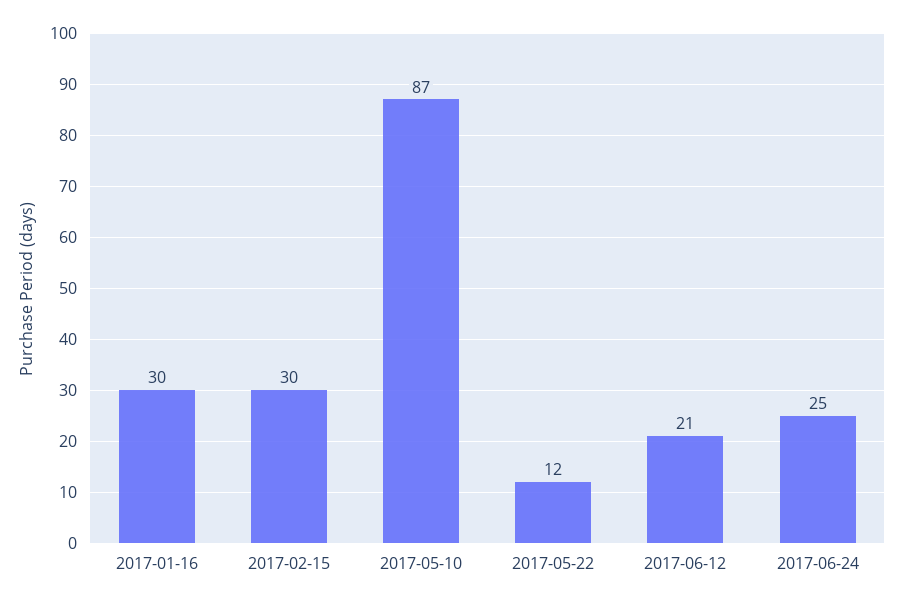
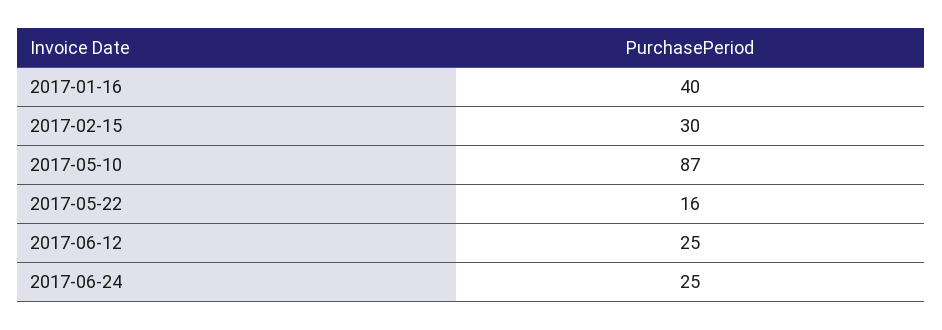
  {
-   "2017-01-16": 30,
+   "2017-01-16": 40,
    "2017-02-15": 30,
    "2017-05-10": 87,
-   "2017-05-22": 12,
+   "2017-05-22": 16,
-   "2017-06-12": 21,
+   "2017-06-12": 25,
    "2017-06-24": 25
  }

